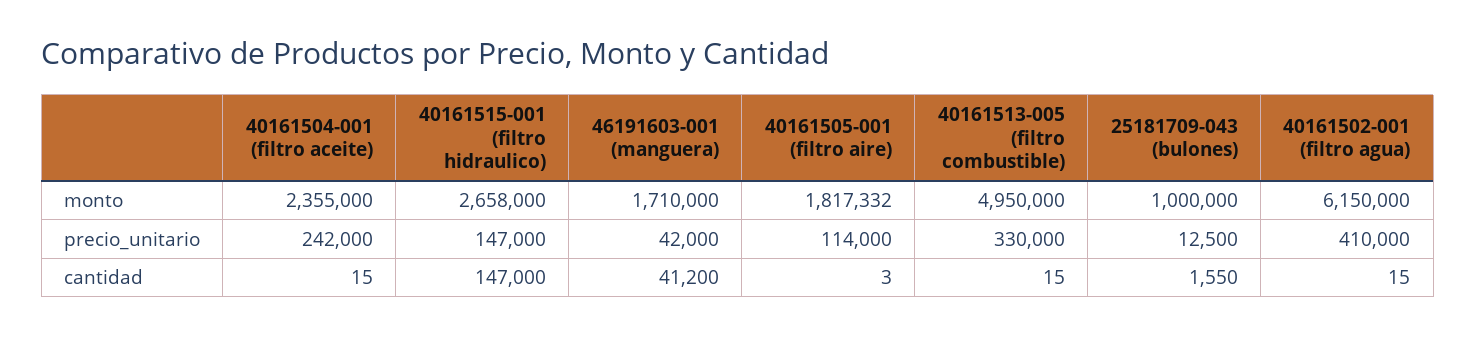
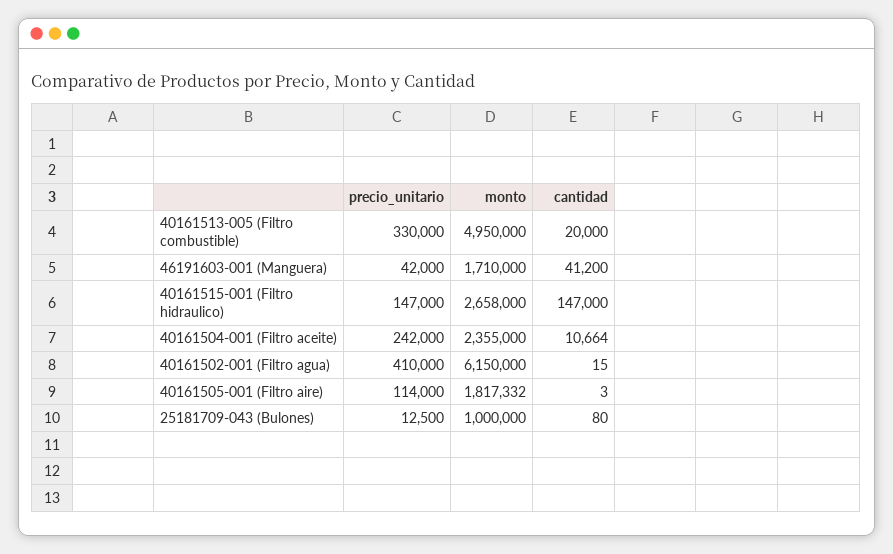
  {
    "40161504-001 (filtro aceite)": {
      "monto": 2355000,
      "precio_unitario": 242000,
-     "cantidad": 15
+     "cantidad": 10664
    },
    "40161515-001 (filtro hidraulico)": {
      "monto": 2658000,
      "precio_unitario": 147000,
      "cantidad": 147000
    },
    "46191603-001 (manguera)": {
      "monto": 1710000,
      "precio_unitario": 42000,
      "cantidad": 41200
    },
    "40161505-001 (filtro aire)": {
      "monto": 1817332,
      "precio_unitario": 114000,
      "cantidad": 3
    },
    "40161513-005 (filtro combustible)": {
      "monto": 4950000,
      "precio_unitario": 330000,
-     "cantidad": 15
+     "cantidad": 20000
    },
    "25181709-043 (bulones)": {
      "monto": 1000000,
      "precio_unitario": 12500,
-     "cantidad": 1550
+     "cantidad": 80
    },
    "40161502-001 (filtro agua)": {
      "monto": 6150000,
      "precio_unitario": 410000,
      "cantidad": 15
    }
  }

